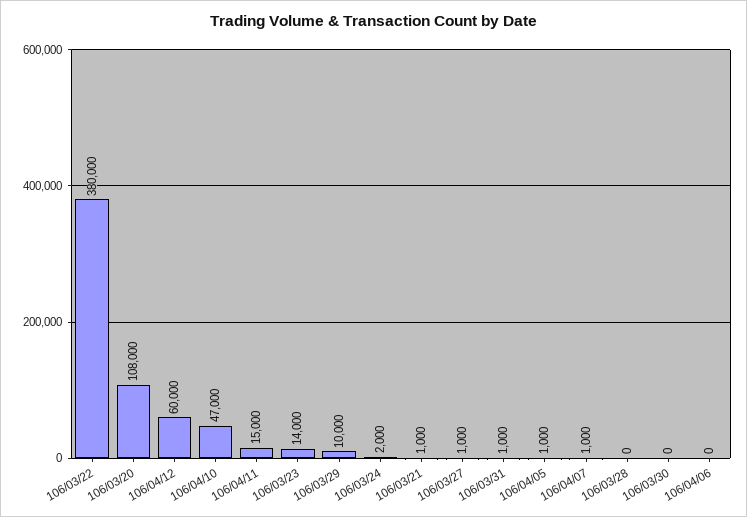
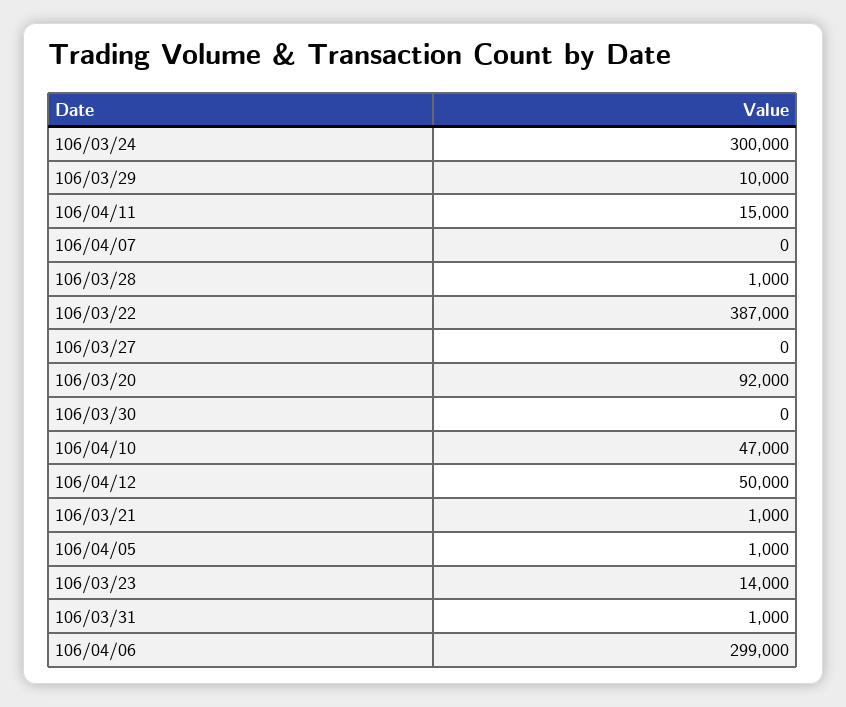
  {
-   "106/03/22": 380000,
+   "106/03/22": 387000,
-   "106/03/20": 108000,
+   "106/03/20": 92000,
-   "106/04/12": 60000,
+   "106/04/12": 50000,
    "106/04/10": 47000,
    "106/04/11": 15000,
    "106/03/23": 14000,
    "106/03/29": 10000,
-   "106/03/24": 2000,
+   "106/03/24": 300000,
    "106/03/21": 1000,
-   "106/03/27": 1000,
+   "106/03/27": 0,
    "106/03/31": 1000,
    "106/04/05": 1000,
-   "106/04/07": 1000,
+   "106/04/07": 0,
-   "106/03/28": 0,
+   "106/03/28": 1000,
    "106/03/30": 0,
-   "106/04/06": 0
+   "106/04/06": 299000
  }

